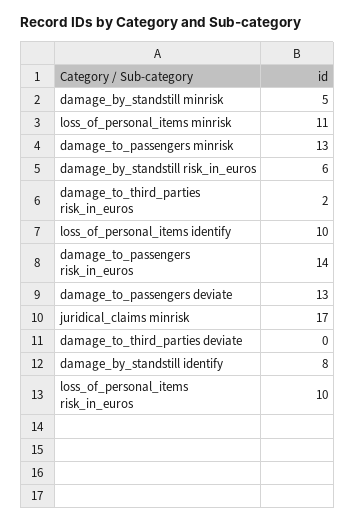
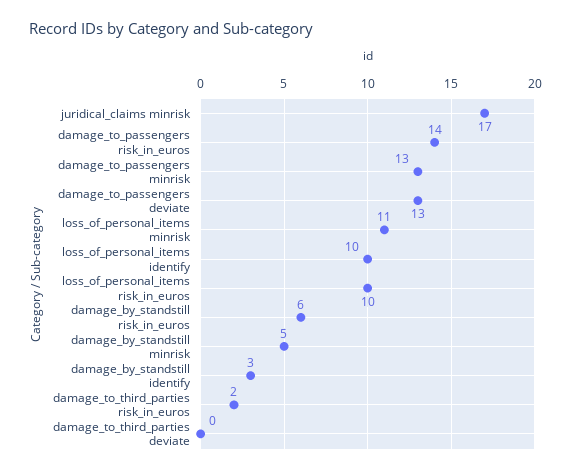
  {
    "damage_by_standstill minrisk": 5,
    "loss_of_personal_items minrisk": 11,
    "damage_to_passengers minrisk": 13,
    "damage_by_standstill risk_in_euros": 6,
    "damage_to_third_parties risk_in_euros": 2,
    "loss_of_personal_items identify": 10,
    "damage_to_passengers risk_in_euros": 14,
    "damage_to_passengers deviate": 13,
    "juridical_claims minrisk": 17,
    "damage_to_third_parties deviate": 0,
-   "damage_by_standstill identify": 8,
+   "damage_by_standstill identify": 3,
    "loss_of_personal_items risk_in_euros": 10
  }

